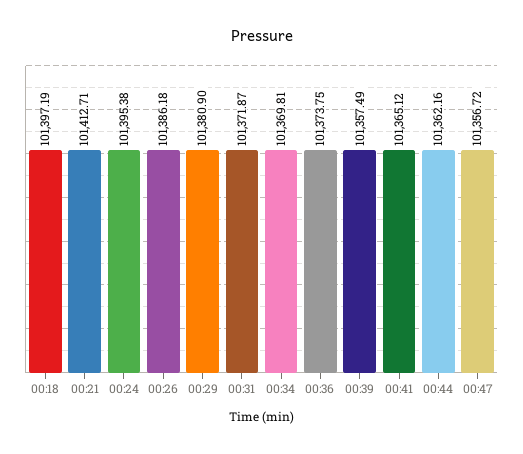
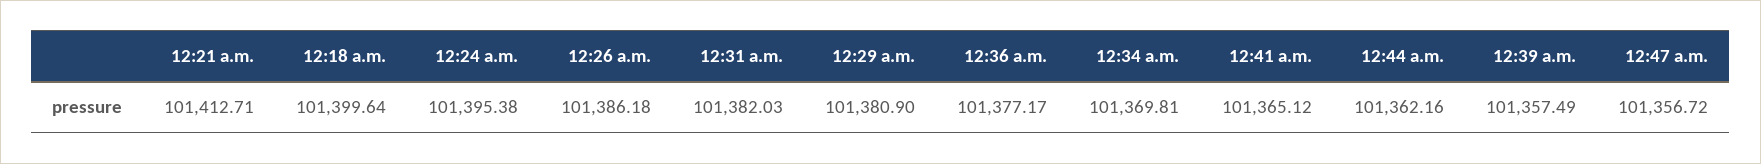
  {
-   "00:18": 101397.19,
+   "00:18": 101399.64,
    "00:21": 101412.71,
    "00:24": 101395.38,
    "00:26": 101386.18,
    "00:29": 101380.9,
-   "00:31": 101371.87,
+   "00:31": 101382.03,
    "00:34": 101369.81,
-   "00:36": 101373.75,
+   "00:36": 101377.17,
    "00:39": 101357.49,
    "00:41": 101365.12,
    "00:44": 101362.16,
    "00:47": 101356.72
  }

